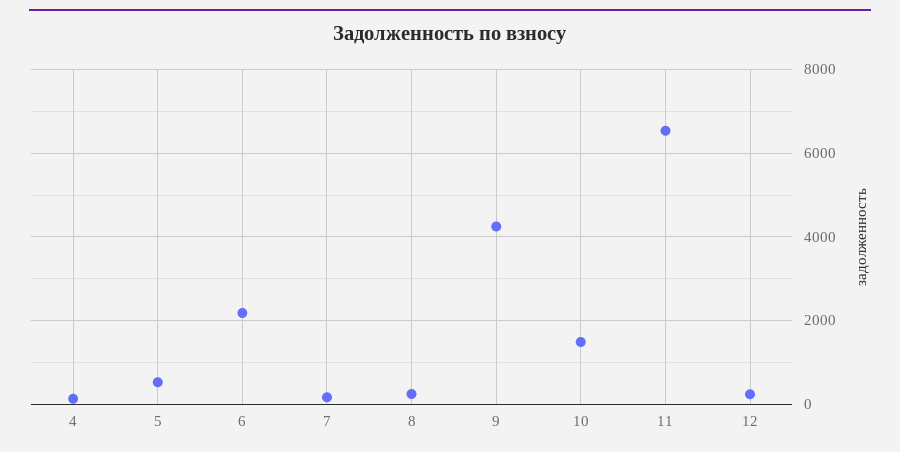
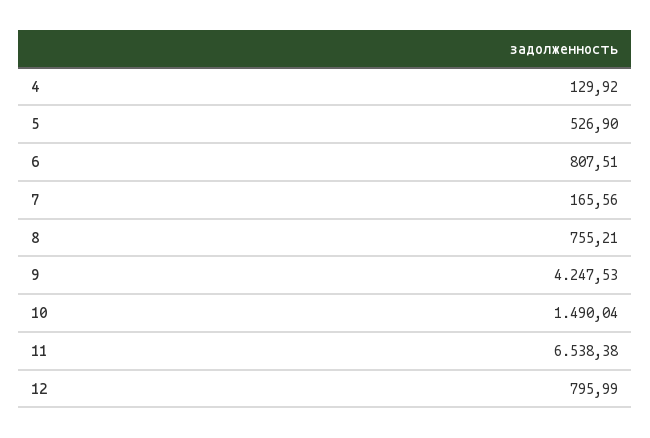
  {
    "4": 129.92,
    "5": 526.9,
-   "6": 2200,
+   "6": 807.51,
    "7": 165.56,
-   "8": 200,
+   "8": 755.21,
    "9": 4247.53,
    "10": 1490.04,
    "11": 6538.38,
-   "12": 200
+   "12": 795.99
  }

